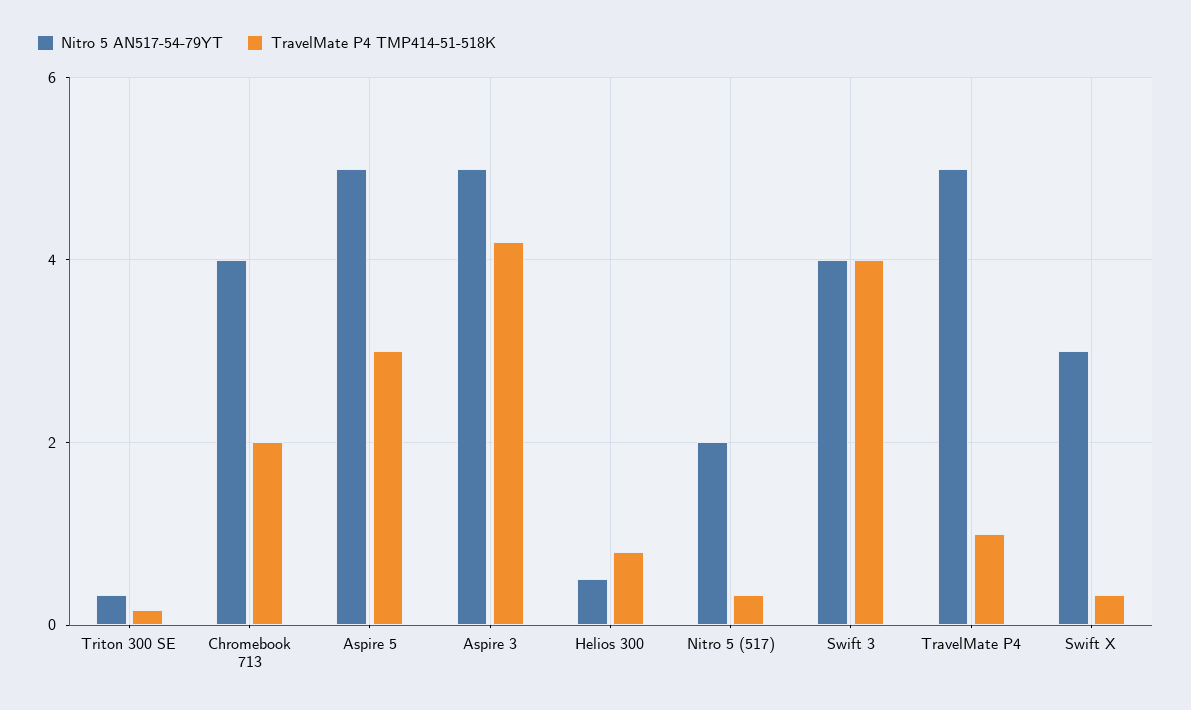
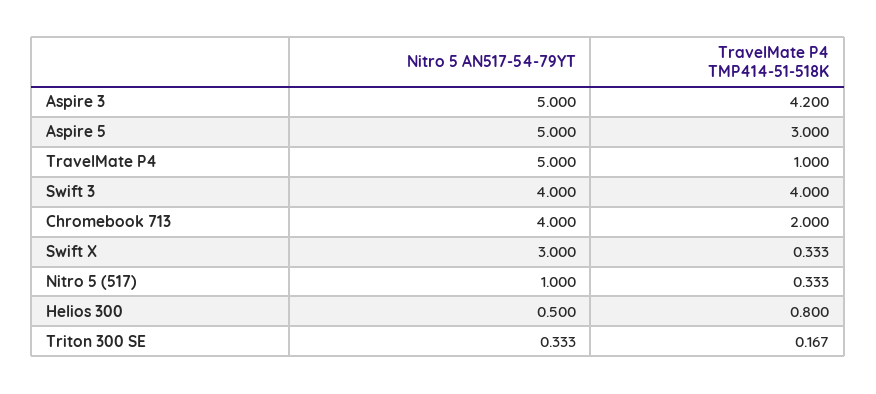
  {
    "Nitro 5 AN517-54-79YT": {
      "Triton 300 SE": 0.333,
      "Chromebook 713": 4,
      "Aspire 5": 5,
      "Aspire 3": 5,
      "Helios 300": 0.5,
-     "Nitro 5 (517)": 2,
+     "Nitro 5 (517)": 1,
      "Swift 3": 4,
      "TravelMate P4": 5,
      "Swift X": 3
    },
    "TravelMate P4 TMP414-51-518K": {
      "Triton 300 SE": 0.167,
      "Chromebook 713": 2,
      "Aspire 5": 3,
      "Aspire 3": 4.2,
      "Helios 300": 0.8,
      "Nitro 5 (517)": 0.333,
      "Swift 3": 4,
      "TravelMate P4": 1,
      "Swift X": 0.333
    }
  }

